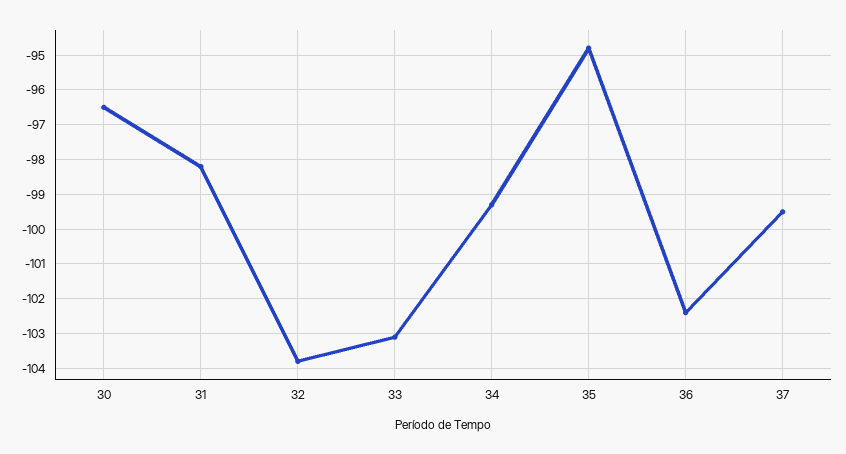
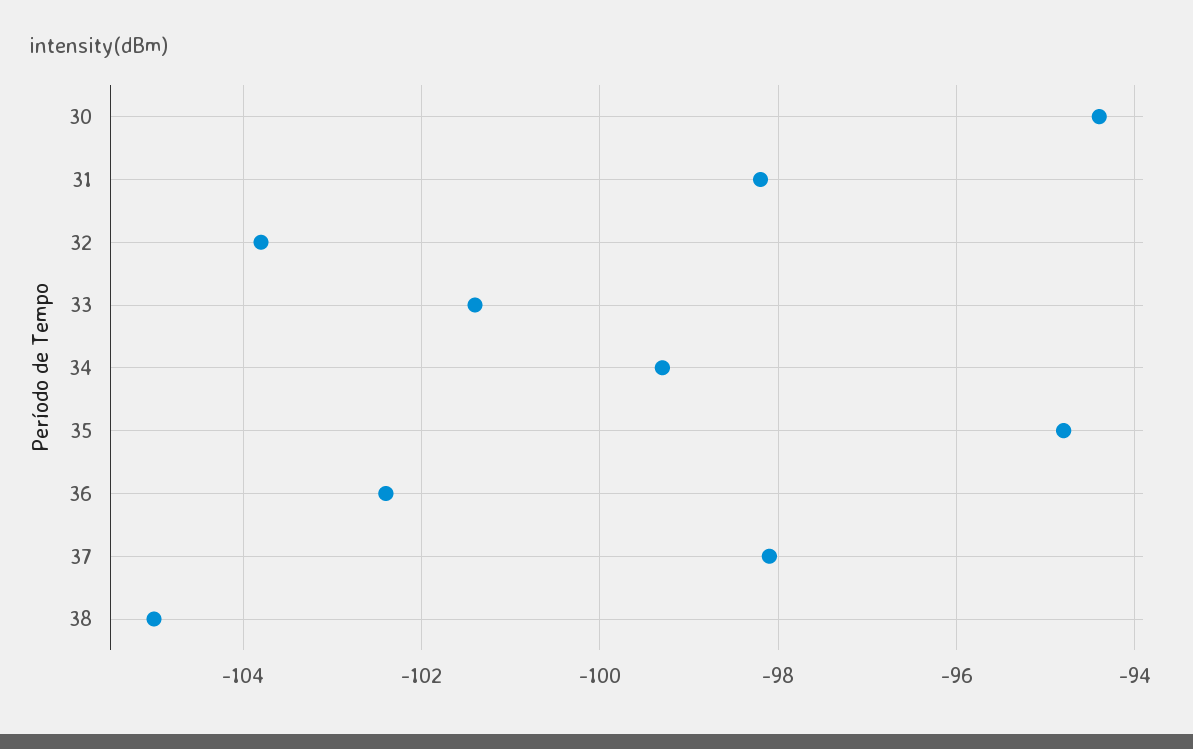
  {
-   "30": -96.5,
+   "30": -94.5,
    "31": -98,
    "32": -104,
-   "33": -103,
+   "33": -101.5,
    "34": -99.5,
    "35": -95,
    "36": -102.5,
-   "37": -99.5
+   "37": -98,
+   "38": -105
  }

